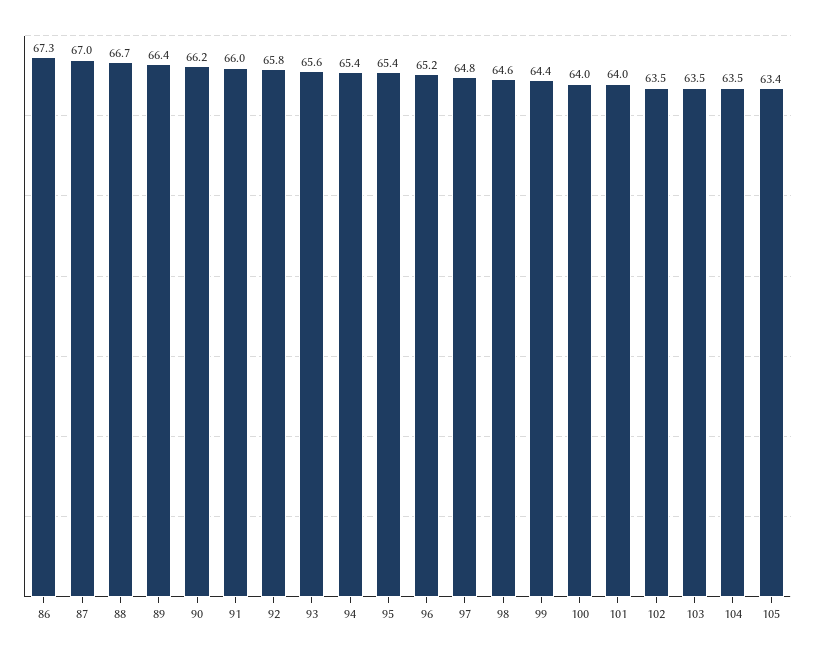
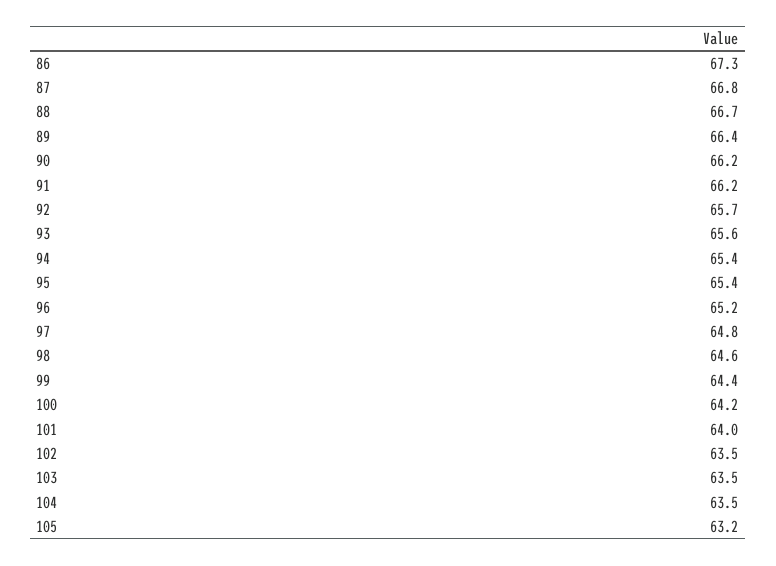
  {
    "86": 67.3,
-   "87": 67,
+   "87": 66.8,
    "88": 66.7,
    "89": 66.4,
    "90": 66.2,
-   "91": 66,
+   "91": 66.2,
-   "92": 65.8,
+   "92": 65.7,
    "93": 65.6,
    "94": 65.4,
    "95": 65.4,
    "96": 65.2,
    "97": 64.8,
    "98": 64.6,
    "99": 64.4,
-   "100": 64,
+   "100": 64.2,
    "101": 64,
    "102": 63.5,
    "103": 63.5,
    "104": 63.5,
-   "105": 63.4
+   "105": 63.2
  }

